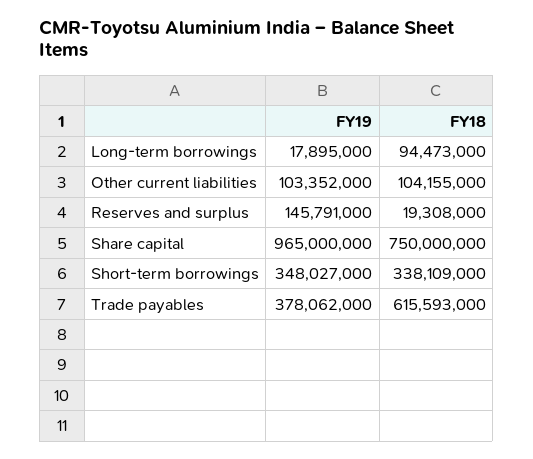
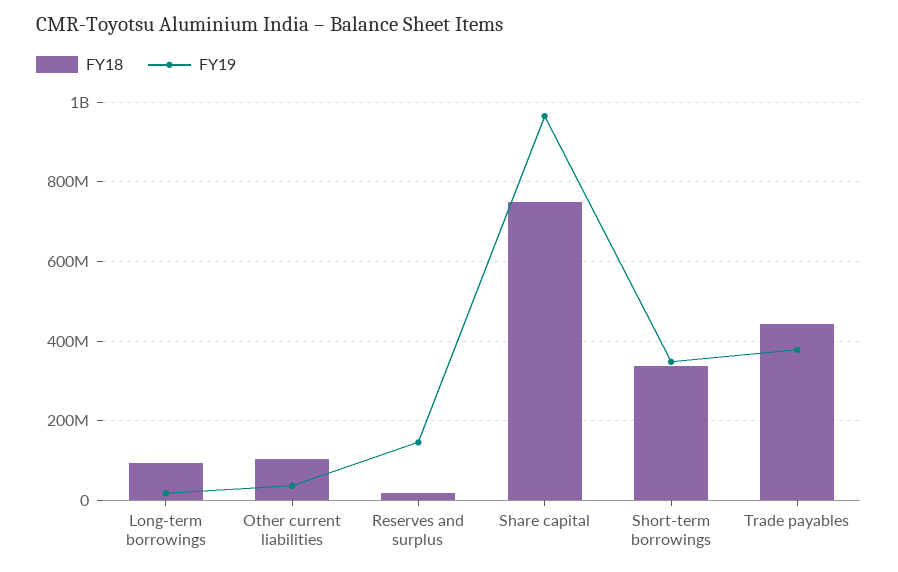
  {
    "FY19": {
      "Long-term borrowings": 17895000,
-     "Other current liabilities": 103352000,
+     "Other current liabilities": 40000000,
      "Reserves and surplus": 145791000,
      "Share capital": 965000000,
      "Short-term borrowings": 348027000,
      "Trade payables": 378062000
    },
    "FY18": {
      "Long-term borrowings": 94473000,
      "Other current liabilities": 104155000,
      "Reserves and surplus": 19308000,
      "Share capital": 750000000,
      "Short-term borrowings": 338109000,
-     "Trade payables": 615593000
+     "Trade payables": 440000000
    }
  }

